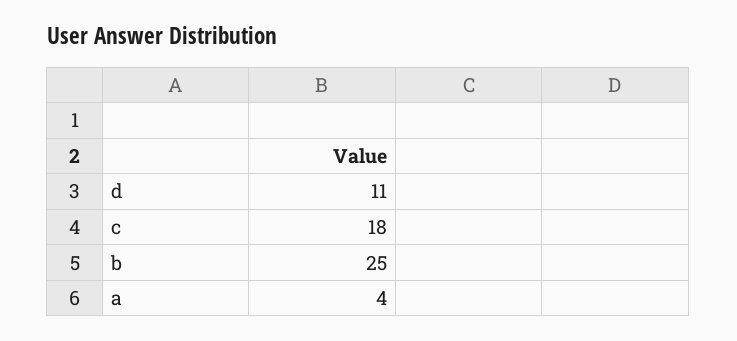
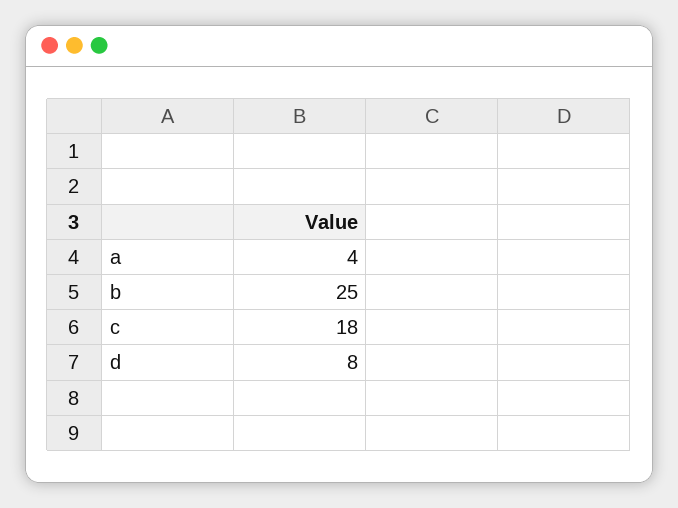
  {
-   "d": 11,
+   "d": 8,
    "c": 18,
    "b": 25,
    "a": 4
  }

